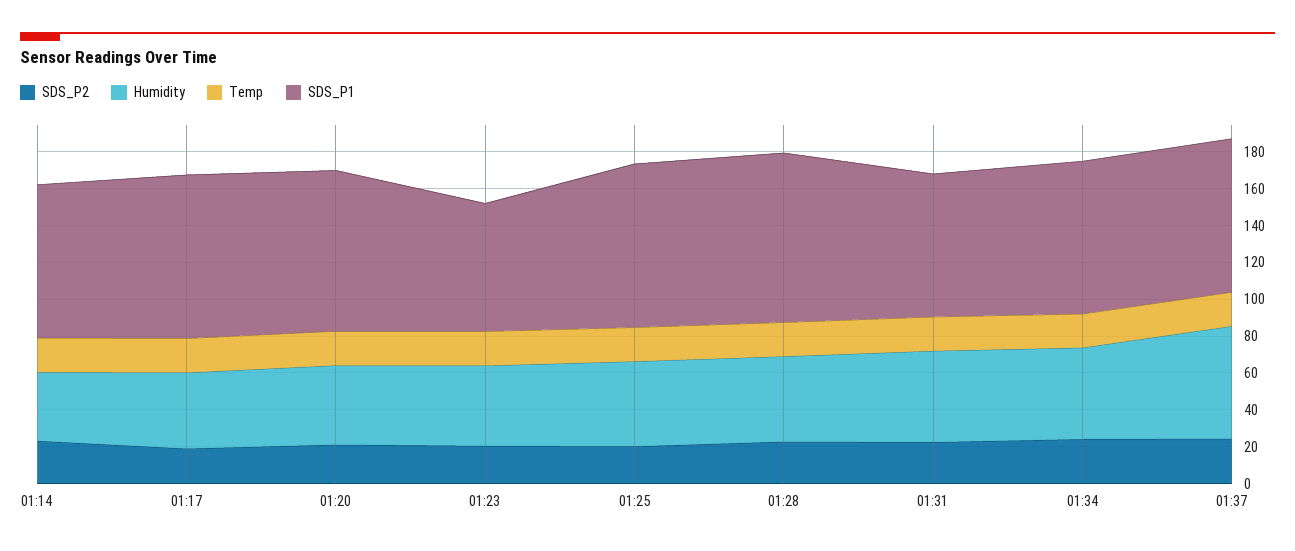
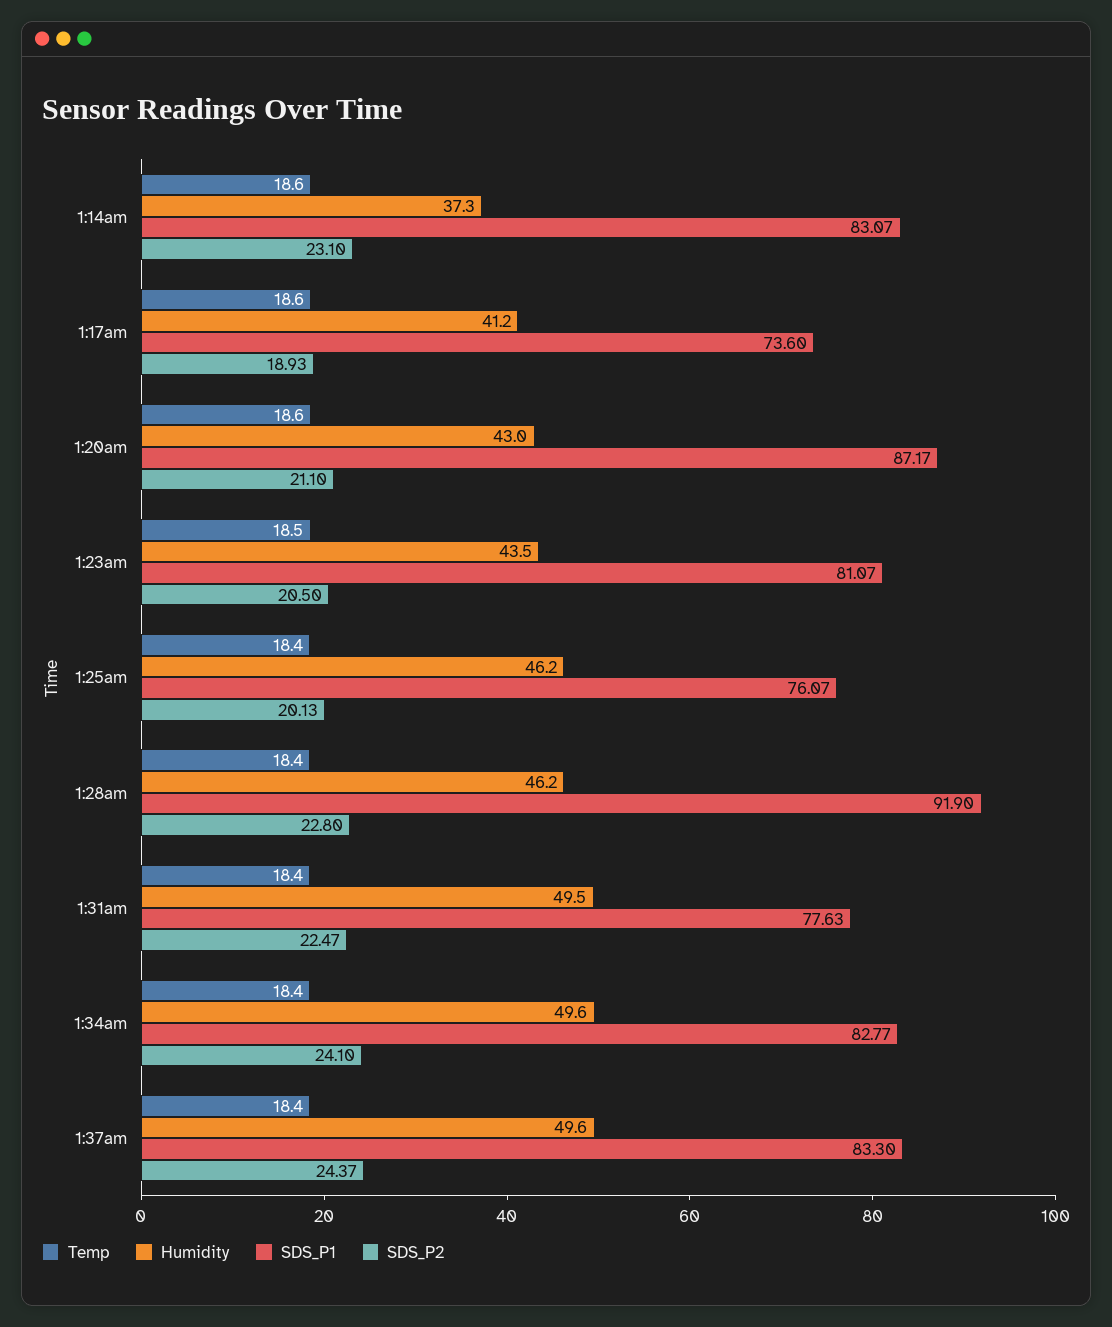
  {
    "SDS_P2": {
      "01:14": 23.1,
      "01:17": 18.93,
      "01:20": 21.1,
      "01:23": 20.5,
      "01:25": 20.13,
      "01:28": 22.8,
      "01:31": 22.47,
      "01:34": 24.1,
      "01:37": 24.37
    },
    "Humidity": {
      "01:14": 37.3,
      "01:17": 41.2,
      "01:20": 43,
      "01:23": 43.5,
      "01:25": 46.2,
      "01:28": 46.2,
      "01:31": 49.5,
      "01:34": 49.6,
-     "01:37": 60
+     "01:37": 49.6
    },
    "Temp": {
      "01:14": 18.6,
      "01:17": 18.6,
      "01:20": 18.6,
      "01:23": 18.5,
      "01:25": 18.4,
      "01:28": 18.4,
      "01:31": 18.4,
      "01:34": 18.4,
      "01:37": 18.4
    },
    "SDS_P1": {
      "01:14": 83.07,
-     "01:17": 90,
+     "01:17": 73.6,
      "01:20": 87.17,
-     "01:23": 70,
+     "01:23": 81.07,
-     "01:25": 90,
+     "01:25": 76.07,
      "01:28": 91.9,
      "01:31": 77.63,
      "01:34": 82.77,
      "01:37": 83.3
    }
  }

